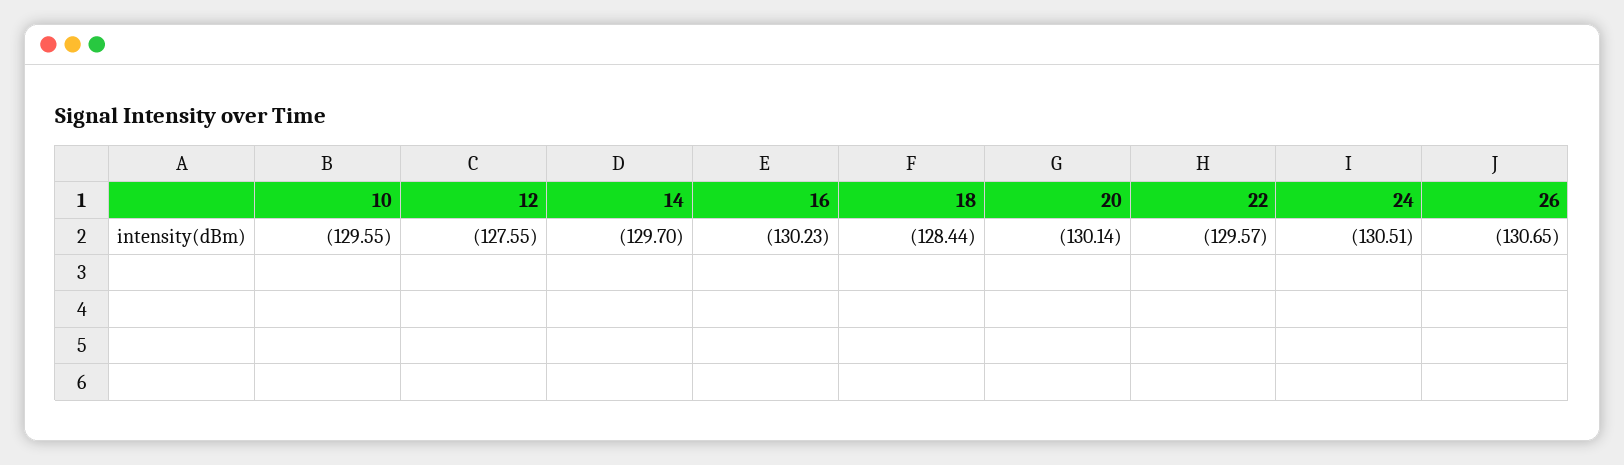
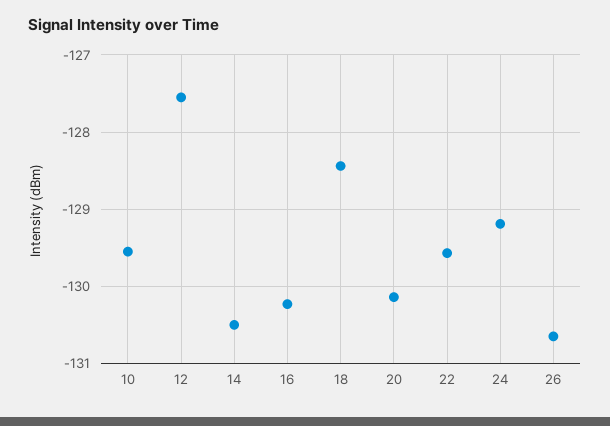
  {
    "10": -129.55,
    "12": -127.55,
-   "14": -129.7,
+   "14": -130.5,
    "16": -130.23,
    "18": -128.44,
    "20": -130.14,
    "22": -129.57,
-   "24": -130.51,
+   "24": -129.2,
    "26": -130.65
  }

